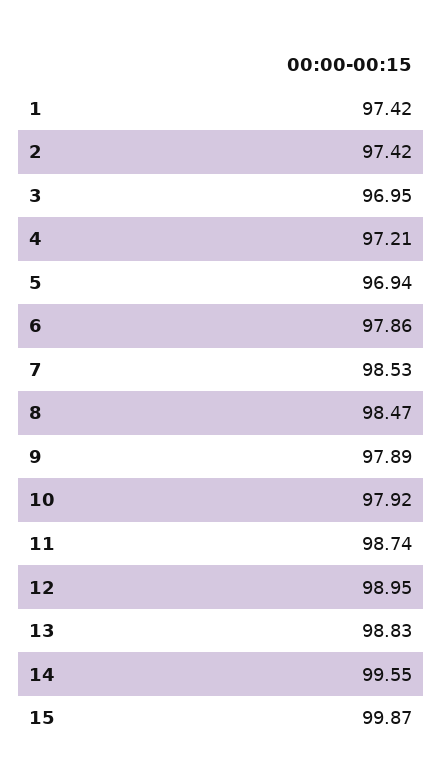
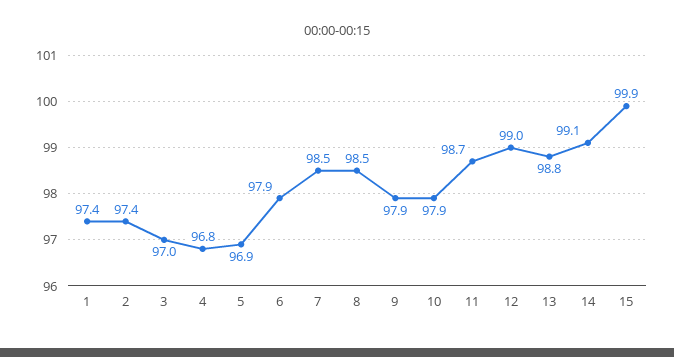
  {
    "1": 97.42,
    "2": 97.42,
    "3": 96.95,
-   "4": 97.21,
+   "4": 96.8,
    "5": 96.94,
    "6": 97.86,
    "7": 98.53,
    "8": 98.47,
    "9": 97.89,
    "10": 97.92,
    "11": 98.74,
    "12": 98.95,
    "13": 98.83,
-   "14": 99.55,
+   "14": 99.1,
    "15": 99.87
  }

